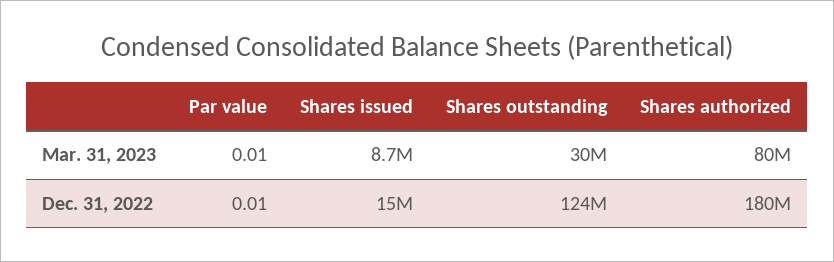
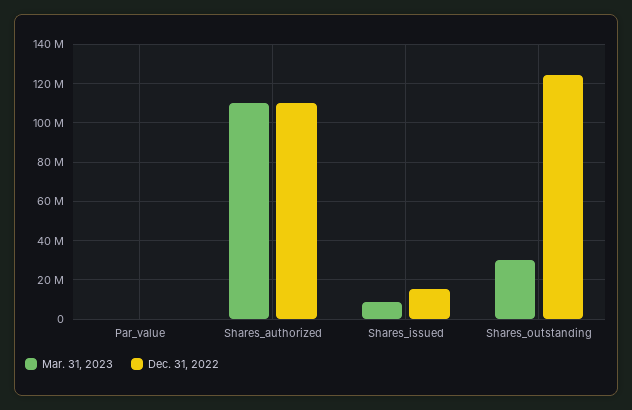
  {
    "Mar. 31, 2023": {
      "Par value": 0.01,
      "Shares issued": 8700000,
      "Shares outstanding": 30000000,
-     "Shares authorized": 80000000
+     "Shares authorized": 110000000
    },
    "Dec. 31, 2022": {
      "Par value": 0.01,
      "Shares issued": 15000000,
      "Shares outstanding": 124000000,
-     "Shares authorized": 180000000
+     "Shares authorized": 110000000
    }
  }

